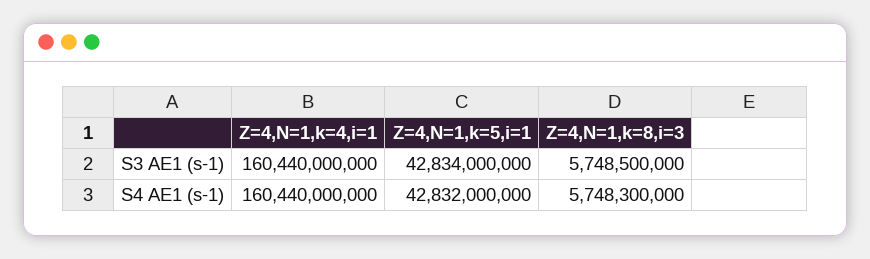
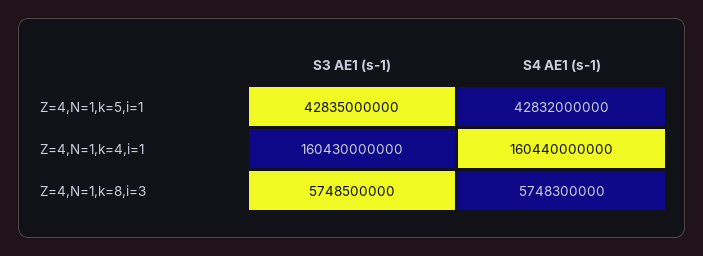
  {
    "Z=4,N=1,k=4,i=1": {
-     "S3 AE1 (s-1)": 160440000000,
+     "S3 AE1 (s-1)": 160430000000,
      "S4 AE1 (s-1)": 160440000000
    },
    "Z=4,N=1,k=5,i=1": {
-     "S3 AE1 (s-1)": 42834000000,
+     "S3 AE1 (s-1)": 42835000000,
      "S4 AE1 (s-1)": 42832000000
    },
    "Z=4,N=1,k=8,i=3": {
      "S3 AE1 (s-1)": 5748500000,
      "S4 AE1 (s-1)": 5748300000
    }
  }

